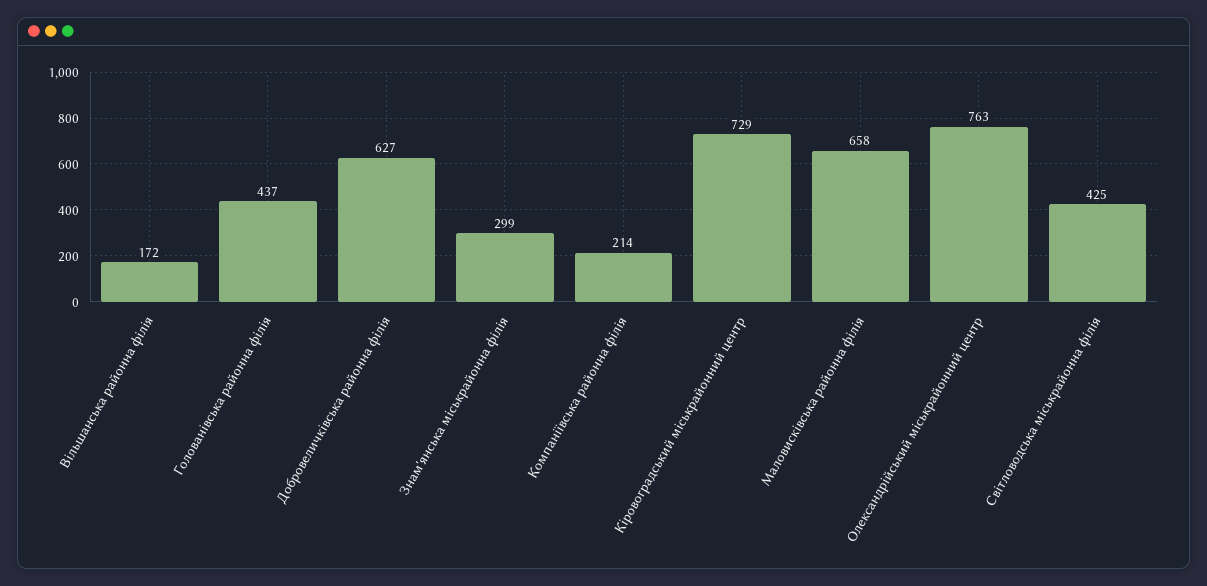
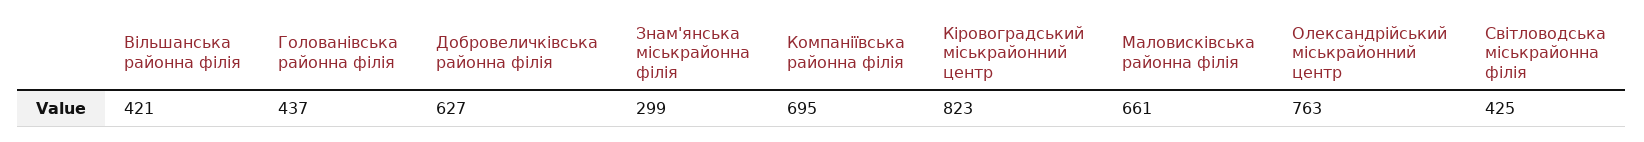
  {
-   "Вільшанська районна філія": 172,
+   "Вільшанська районна філія": 421,
    "Голованівська районна філія": 437,
    "Добровеличківська районна філія": 627,
    "Знам'янська міськрайонна філія": 299,
-   "Компаніївська районна філія": 214,
+   "Компаніївська районна філія": 695,
-   "Кіровоградський міськрайонний центр": 729,
+   "Кіровоградський міськрайонний центр": 823,
-   "Маловисківська районна філія": 658,
+   "Маловисківська районна філія": 661,
    "Олександрійський міськрайонний центр": 763,
    "Світловодська міськрайонна філія": 425
  }

